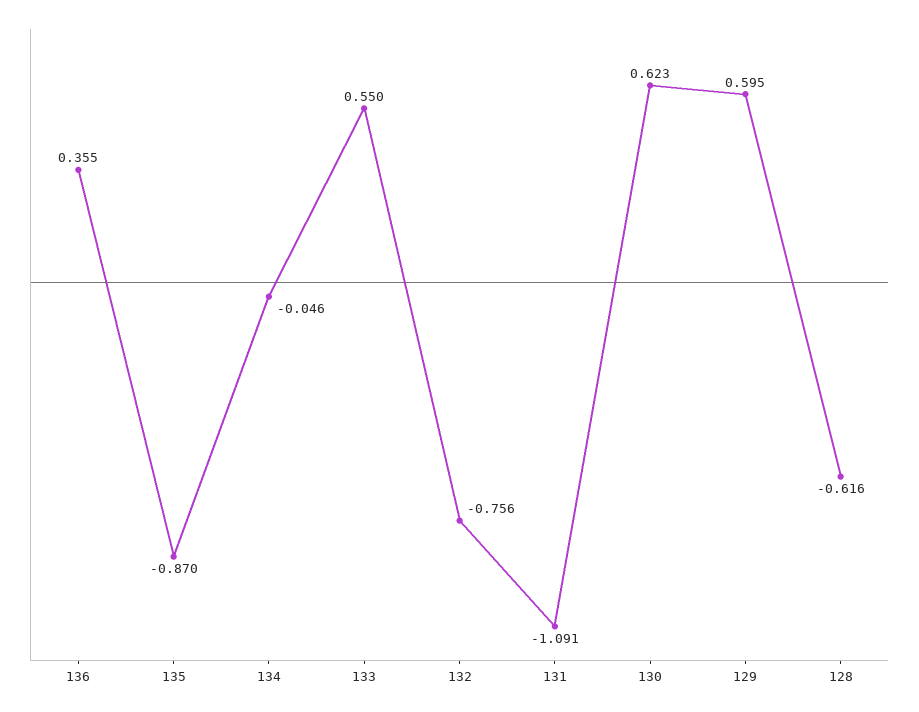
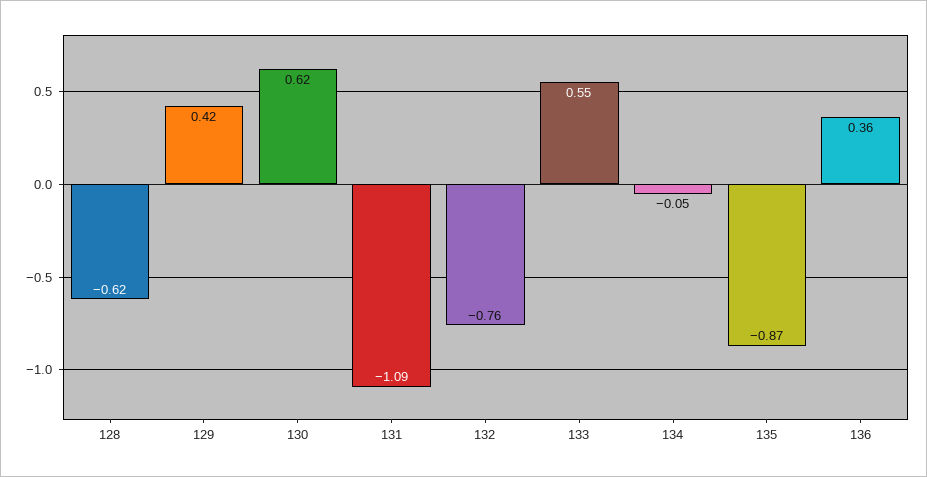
  {
    "136": 0.355,
    "135": -0.87,
    "134": -0.046,
    "133": 0.55,
    "132": -0.756,
    "131": -1.091,
    "130": 0.623,
-   "129": 0.595,
+   "129": 0.42,
    "128": -0.616
  }

